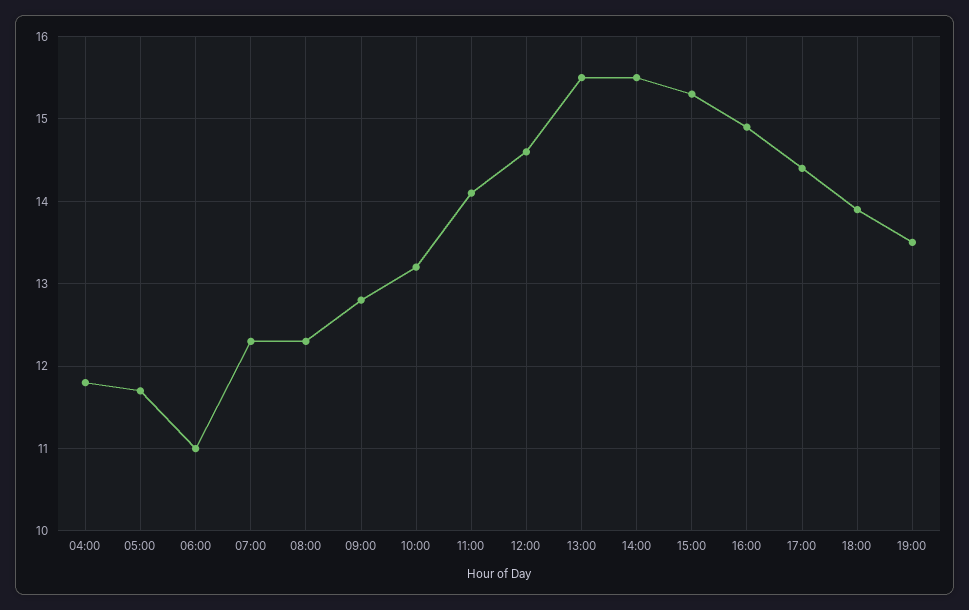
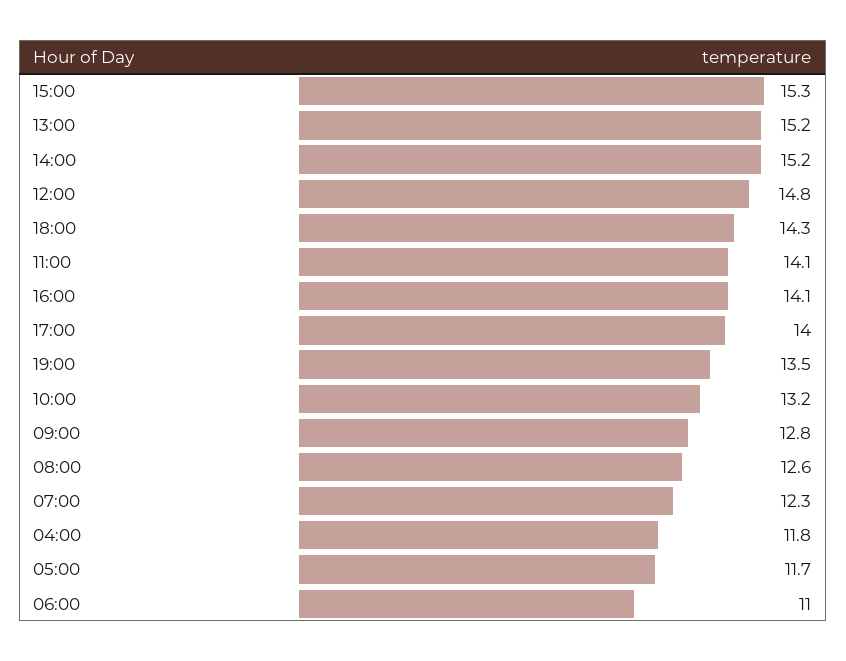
  {
    "04:00": 11.8,
    "05:00": 11.7,
    "06:00": 11,
    "07:00": 12.3,
-   "08:00": 12.3,
+   "08:00": 12.6,
    "09:00": 12.8,
    "10:00": 13.2,
    "11:00": 14.1,
-   "12:00": 14.6,
+   "12:00": 14.8,
-   "13:00": 15.5,
+   "13:00": 15.2,
-   "14:00": 15.5,
+   "14:00": 15.2,
    "15:00": 15.3,
-   "16:00": 14.9,
+   "16:00": 14.1,
-   "17:00": 14.4,
+   "17:00": 14,
-   "18:00": 13.9,
+   "18:00": 14.3,
    "19:00": 13.5
  }

